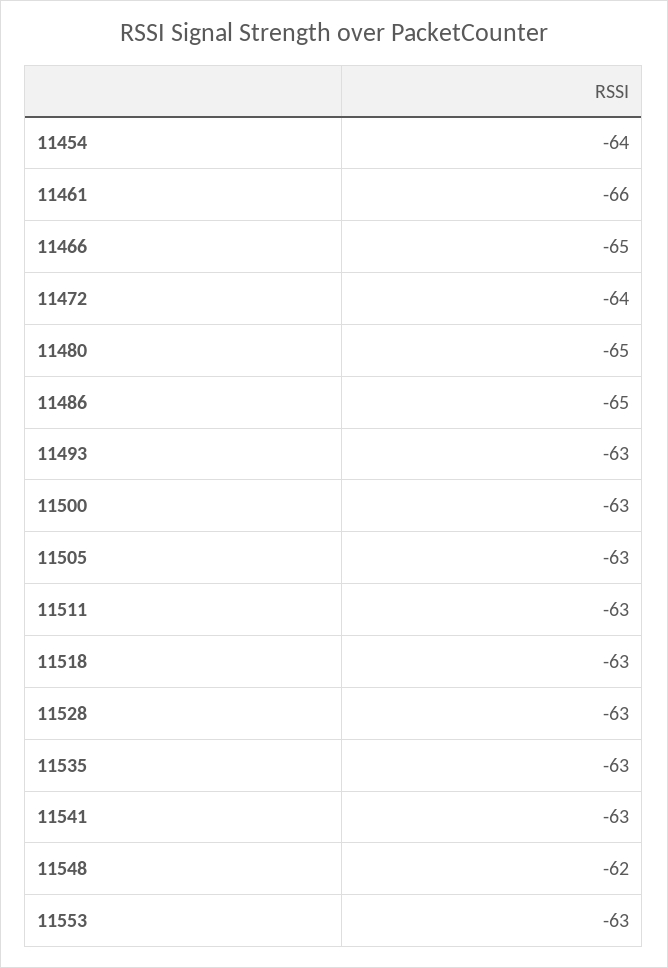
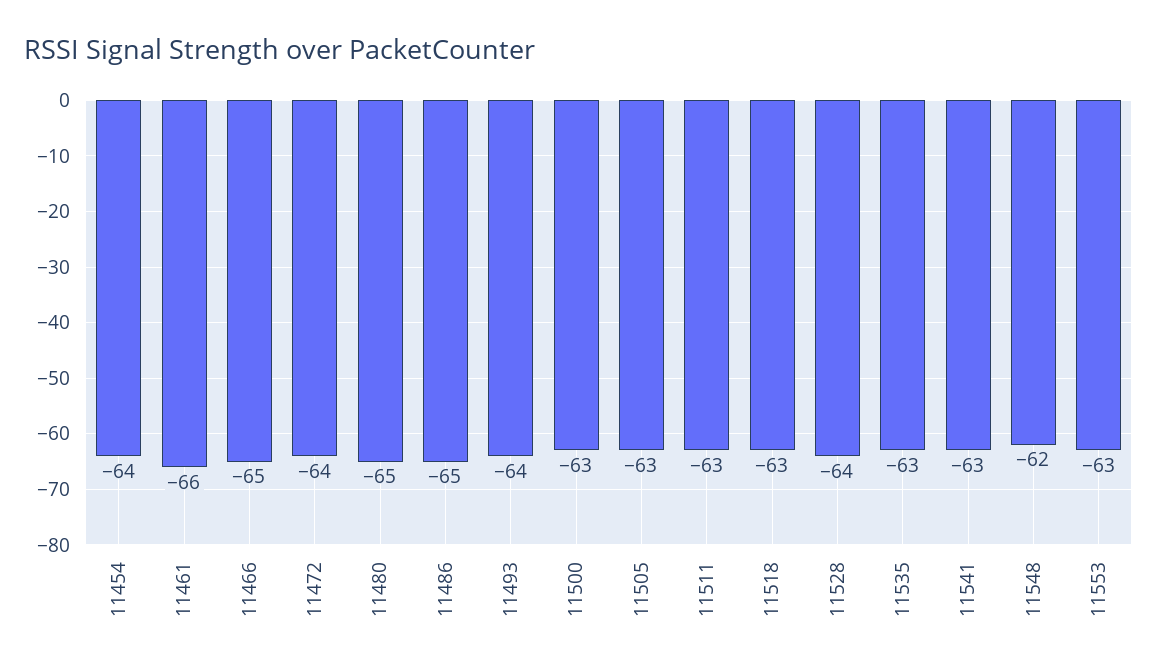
  {
    "11454": -64,
    "11461": -66,
    "11466": -65,
    "11472": -64,
    "11480": -65,
    "11486": -65,
-   "11493": -63,
+   "11493": -64,
    "11500": -63,
    "11505": -63,
    "11511": -63,
    "11518": -63,
-   "11528": -63,
+   "11528": -64,
    "11535": -63,
    "11541": -63,
    "11548": -62,
    "11553": -63
  }

